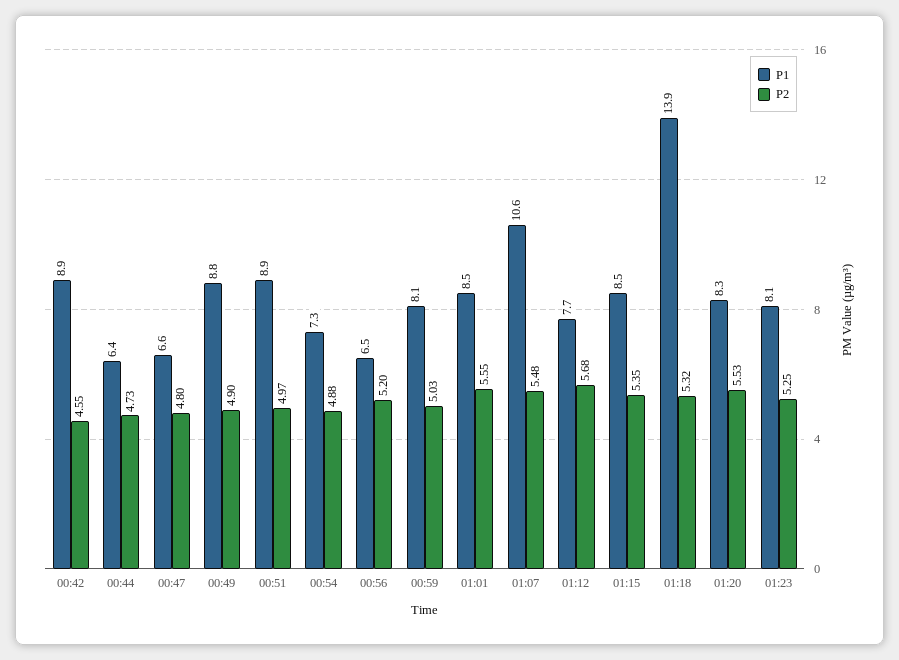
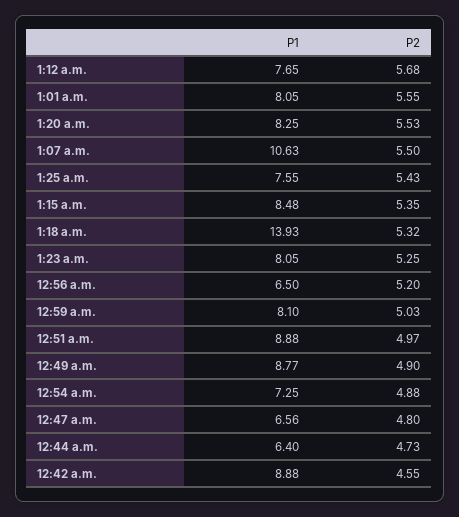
  {
    "P1": {
      "00:42": 8.88,
      "00:44": 6.4,
      "00:47": 6.56,
      "00:49": 8.77,
      "00:51": 8.88,
      "00:54": 7.25,
      "00:56": 6.5,
      "00:59": 8.1,
-     "01:01": 8.5,
+     "01:01": 8.05,
      "01:07": 10.63,
      "01:12": 7.65,
      "01:15": 8.48,
      "01:18": 13.93,
      "01:20": 8.25,
-     "01:23": 8.05
+     "01:23": 8.05,
+     "1:25 a.m.": 7.55
    },
    "P2": {
      "00:42": 4.55,
      "00:44": 4.73,
      "00:47": 4.8,
      "00:49": 4.9,
      "00:51": 4.97,
      "00:54": 4.88,
      "00:56": 5.2,
      "00:59": 5.03,
      "01:01": 5.55,
-     "01:07": 5.48,
+     "01:07": 5.5,
      "01:12": 5.68,
      "01:15": 5.35,
      "01:18": 5.32,
      "01:20": 5.53,
-     "01:23": 5.25
+     "01:23": 5.25,
+     "1:25 a.m.": 5.43
    }
  }

